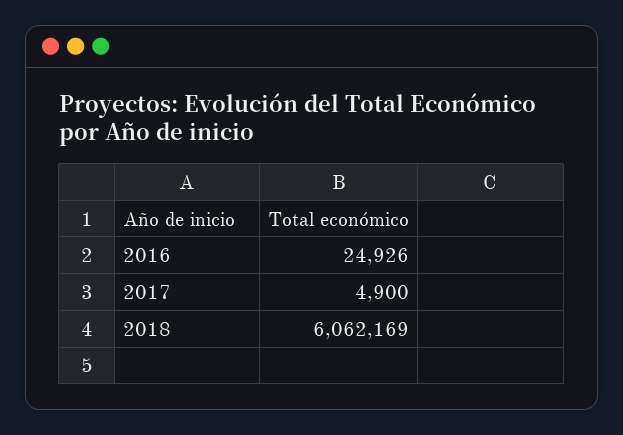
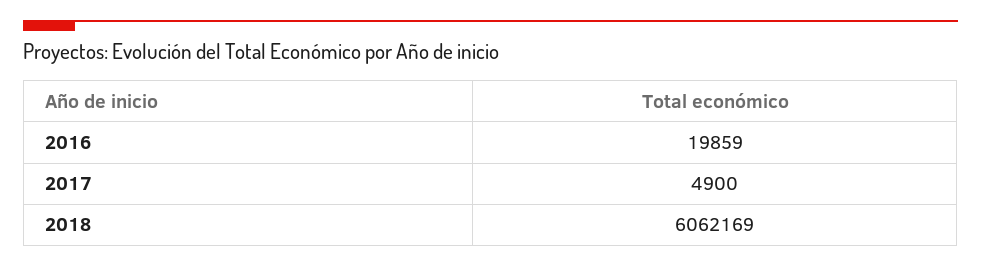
  {
-   "2016": 24926,
+   "2016": 19859,
    "2017": 4900,
    "2018": 6062169
  }

